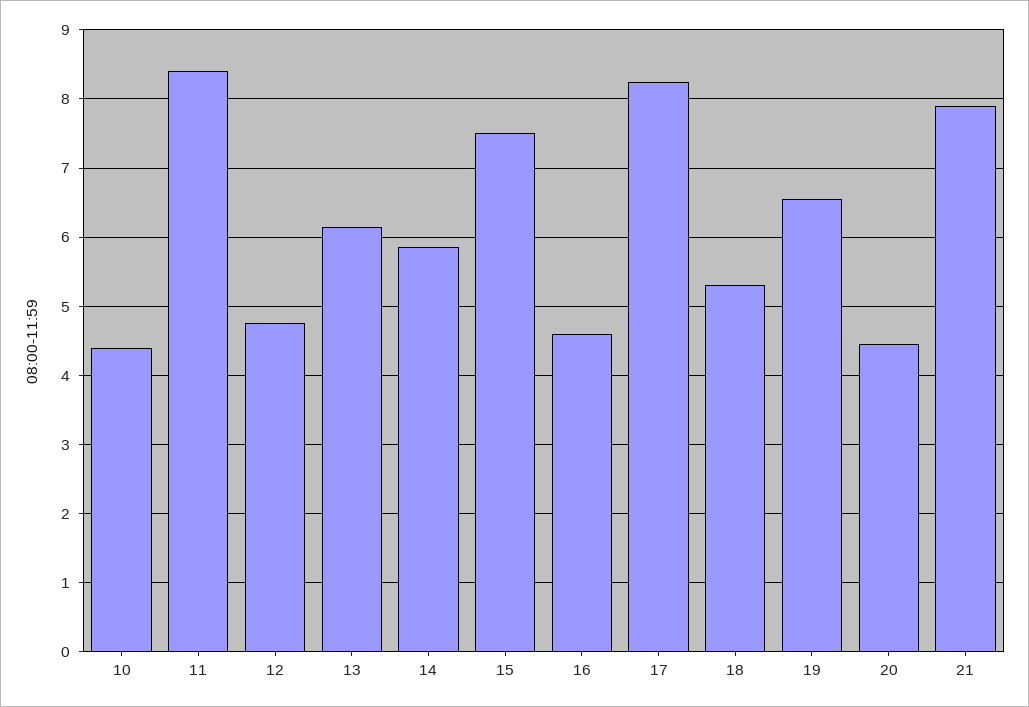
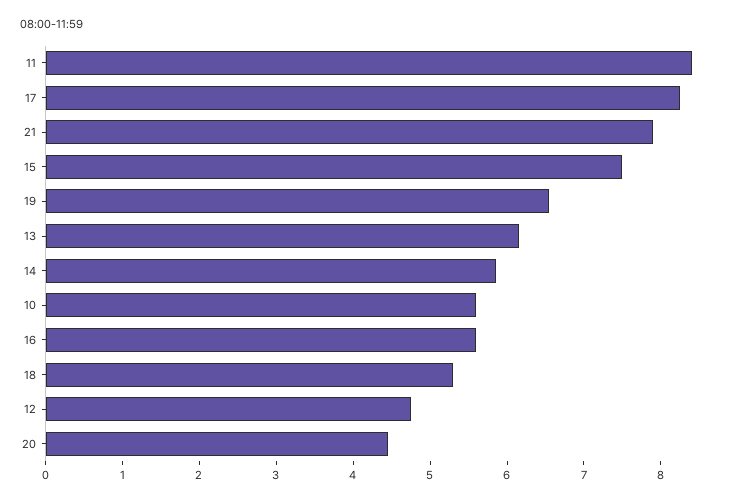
  {
-   "10": 4.4,
+   "10": 5.6,
    "11": 8.4,
    "12": 4.8,
    "13": 6.2,
    "14": 5.9,
    "15": 7.5,
-   "16": 4.6,
+   "16": 5.6,
    "17": 8.3,
    "18": 5.3,
    "19": 6.6,
    "20": 4.5,
    "21": 7.9
  }

